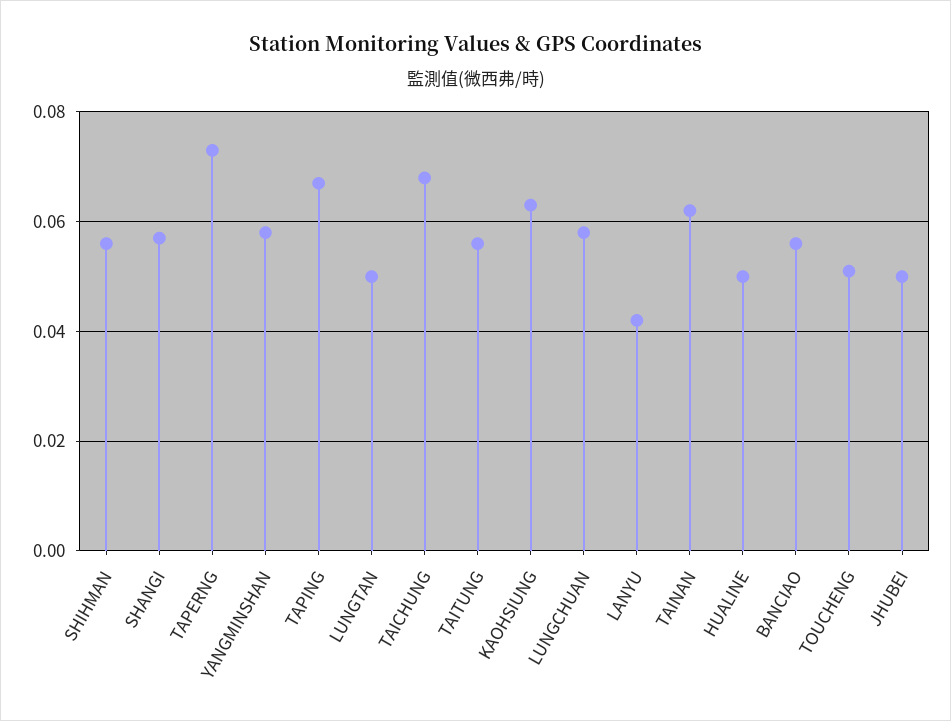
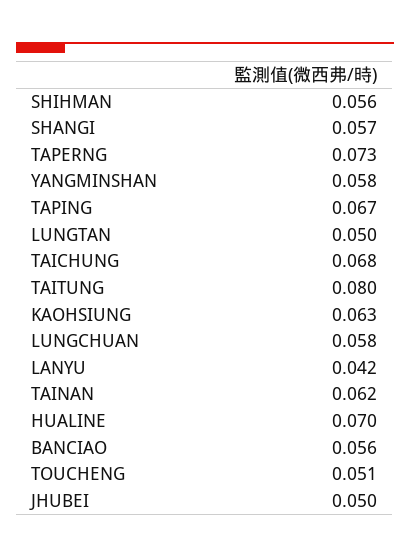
  {
    "SHIHMAN": 0.056,
    "SHANGI": 0.057,
    "TAPERNG": 0.073,
    "YANGMINSHAN": 0.058,
    "TAPING": 0.067,
    "LUNGTAN": 0.05,
    "TAICHUNG": 0.068,
-   "TAITUNG": 0.055,
+   "TAITUNG": 0.08,
    "KAOHSIUNG": 0.063,
    "LUNGCHUAN": 0.058,
    "LANYU": 0.042,
    "TAINAN": 0.062,
-   "HUALINE": 0.05,
+   "HUALINE": 0.07,
    "BANCIAO": 0.056,
    "TOUCHENG": 0.051,
    "JHUBEI": 0.05
  }

